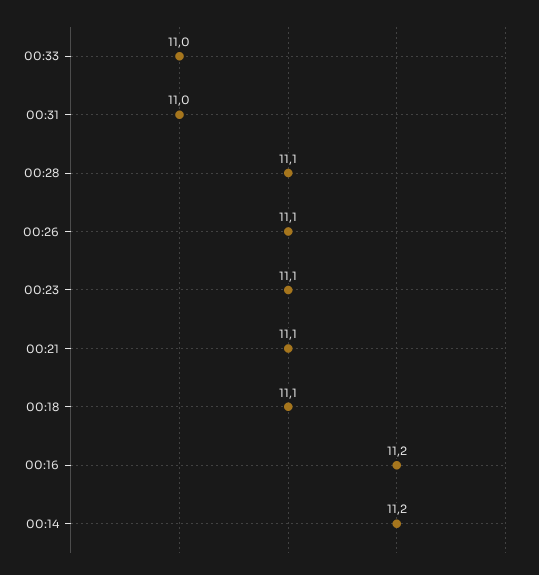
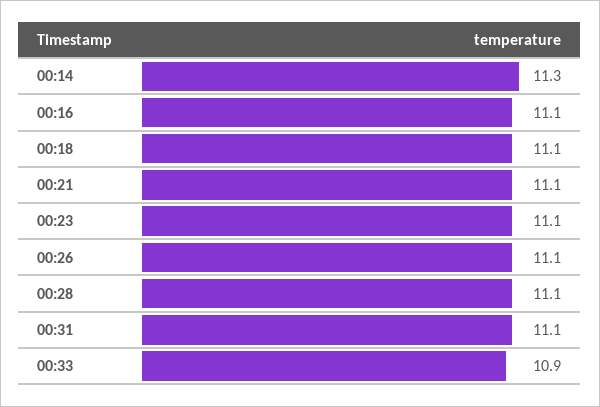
  {
-   "00:33": 11,
+   "00:33": 10.9,
-   "00:31": 11,
+   "00:31": 11.1,
    "00:28": 11.1,
    "00:26": 11.1,
    "00:23": 11.1,
    "00:21": 11.1,
    "00:18": 11.1,
-   "00:16": 11.2,
+   "00:16": 11.1,
-   "00:14": 11.2
+   "00:14": 11.3
  }

